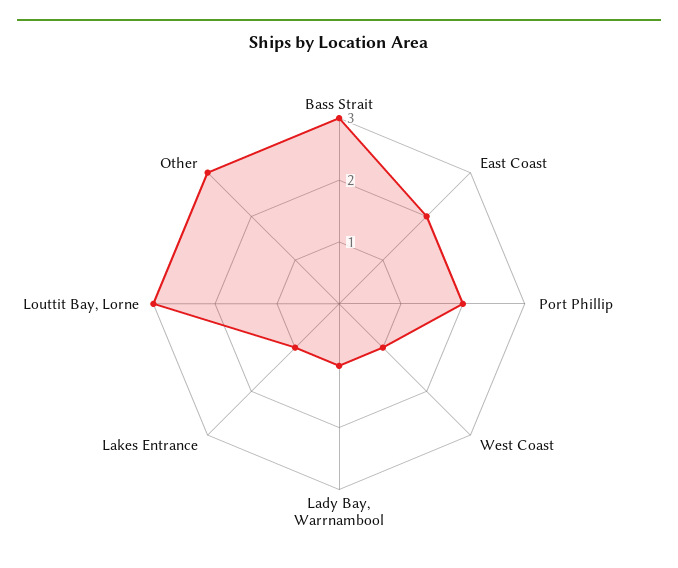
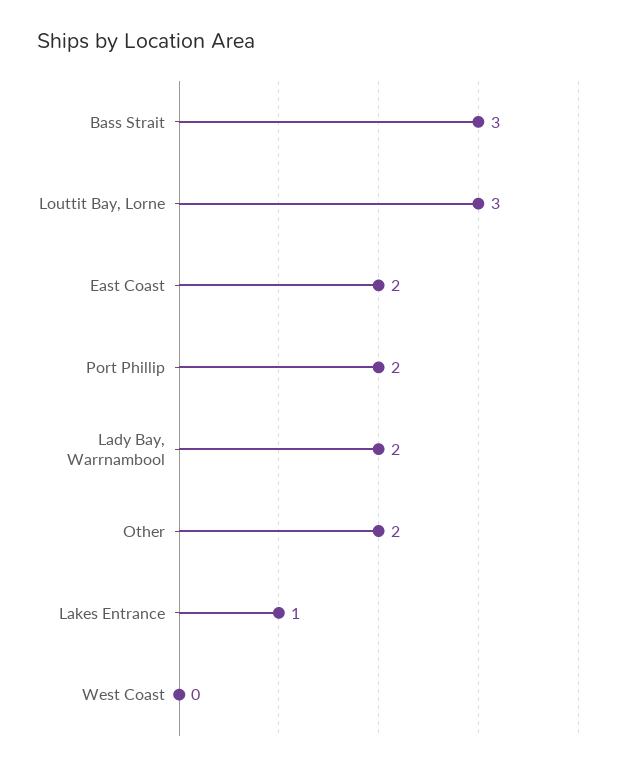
  {
    "Bass Strait": 3,
    "East Coast": 2,
    "Port Phillip": 2,
-   "West Coast": 1,
+   "West Coast": 0,
-   "Lady Bay, Warrnambool": 1,
+   "Lady Bay, Warrnambool": 2,
    "Lakes Entrance": 1,
    "Louttit Bay, Lorne": 3,
-   "Other": 3
+   "Other": 2
  }

